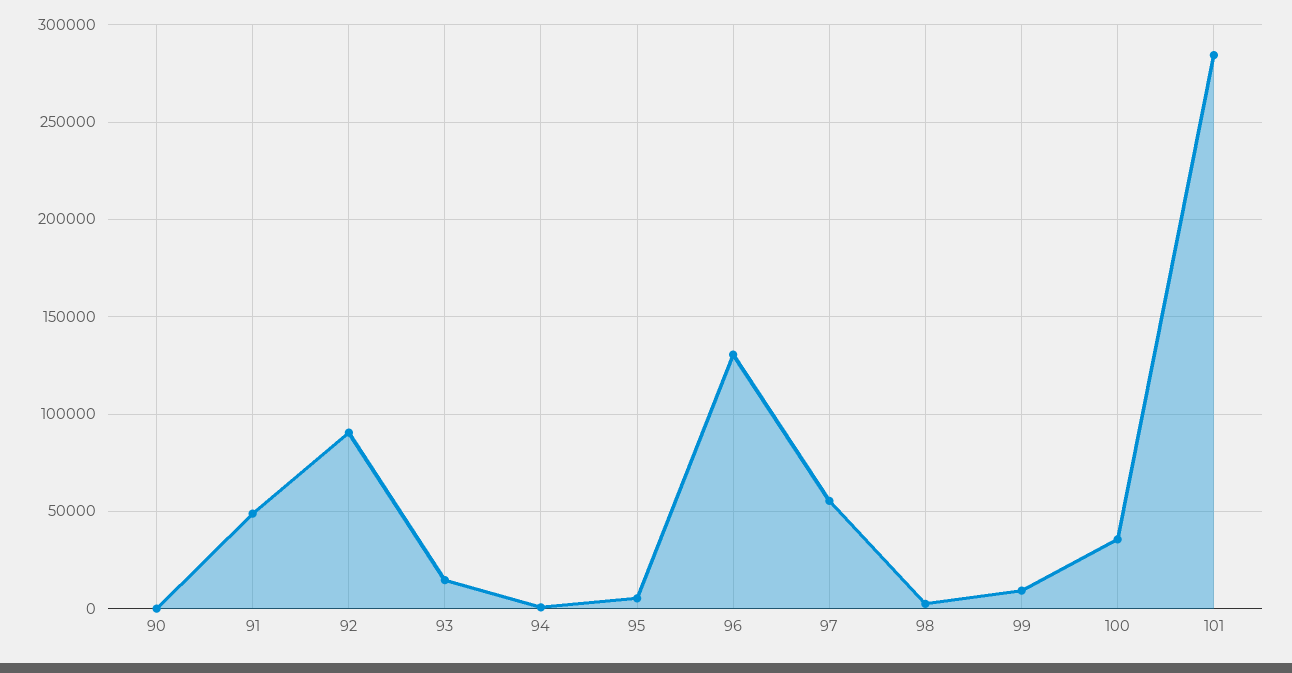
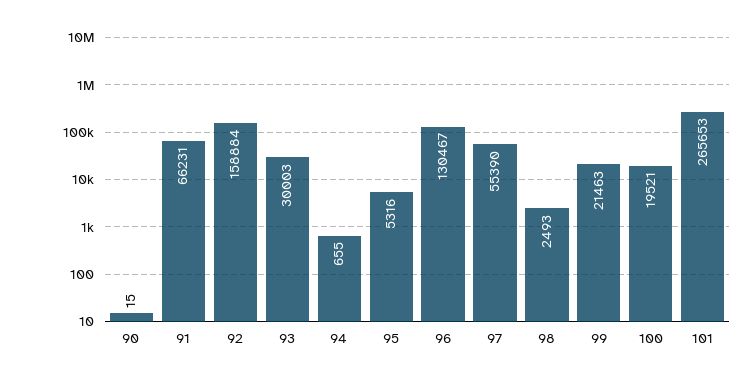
  {
    "90": 15,
-   "91": 50000,
+   "91": 66231,
-   "92": 90000,
+   "92": 158884,
-   "93": 15000,
+   "93": 30003,
    "94": 655,
    "95": 5316,
    "96": 130467,
    "97": 55390,
    "98": 2493,
-   "99": 10000,
+   "99": 21463,
-   "100": 35000,
+   "100": 19521,
-   "101": 285000
+   "101": 265653
  }

